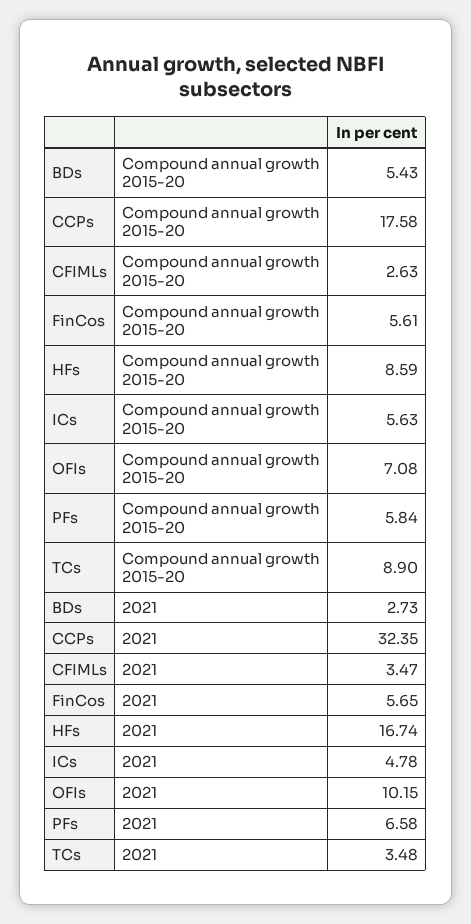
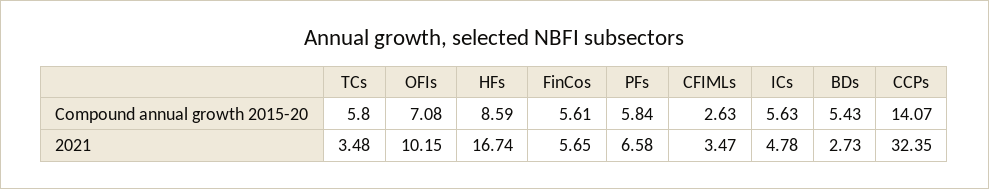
  {
    "BDs": {
      "Compound annual growth 2015-20": 5.43,
      "2021": 2.73
    },
    "CCPs": {
-     "Compound annual growth 2015-20": 17.58,
+     "Compound annual growth 2015-20": 14.07,
      "2021": 32.35
    },
    "CFIMLs": {
      "Compound annual growth 2015-20": 2.63,
      "2021": 3.47
    },
    "FinCos": {
      "Compound annual growth 2015-20": 5.61,
      "2021": 5.65
    },
    "HFs": {
      "Compound annual growth 2015-20": 8.59,
      "2021": 16.74
    },
    "ICs": {
      "Compound annual growth 2015-20": 5.63,
      "2021": 4.78
    },
    "OFIs": {
      "Compound annual growth 2015-20": 7.08,
      "2021": 10.15
    },
    "PFs": {
      "Compound annual growth 2015-20": 5.84,
      "2021": 6.58
    },
    "TCs": {
-     "Compound annual growth 2015-20": 8.9,
+     "Compound annual growth 2015-20": 5.8,
      "2021": 3.48
    }
  }

